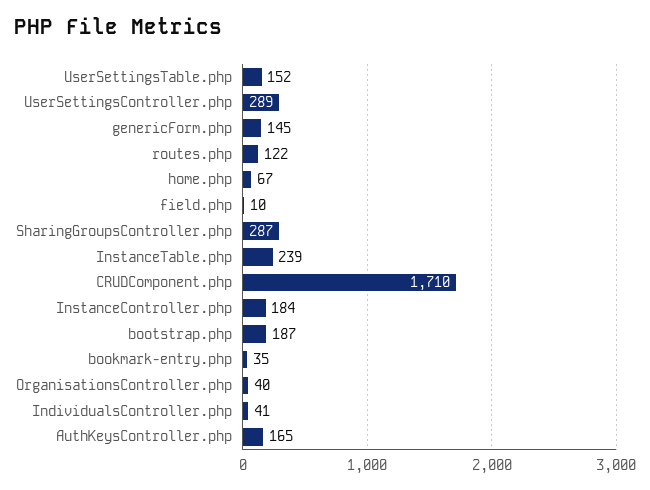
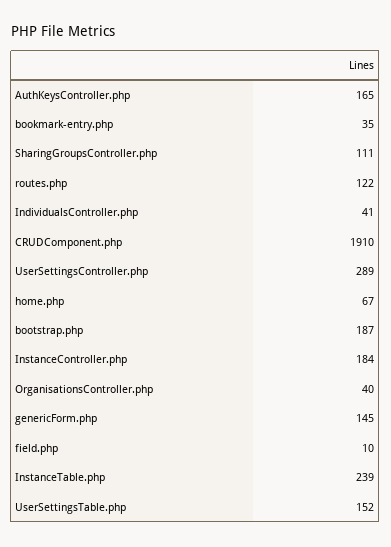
  {
    "UserSettingsTable.php": 152,
    "UserSettingsController.php": 289,
    "genericForm.php": 145,
    "routes.php": 122,
    "home.php": 67,
    "field.php": 10,
-   "SharingGroupsController.php": 287,
+   "SharingGroupsController.php": 111,
    "InstanceTable.php": 239,
-   "CRUDComponent.php": 1710,
+   "CRUDComponent.php": 1910,
    "InstanceController.php": 184,
    "bootstrap.php": 187,
    "bookmark-entry.php": 35,
    "OrganisationsController.php": 40,
    "IndividualsController.php": 41,
    "AuthKeysController.php": 165
  }

